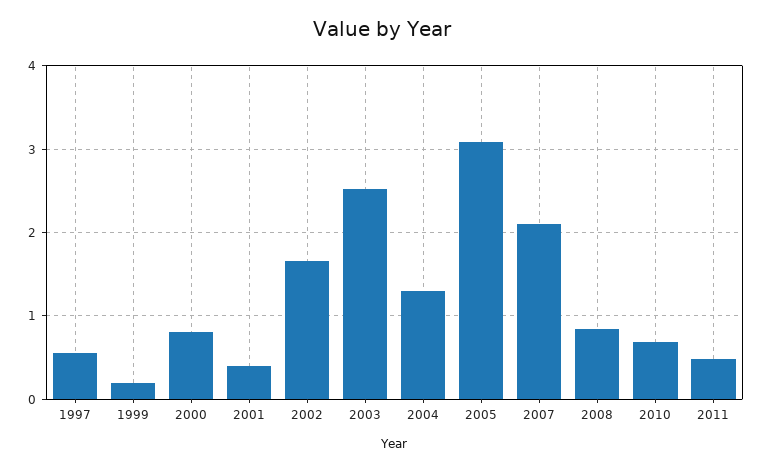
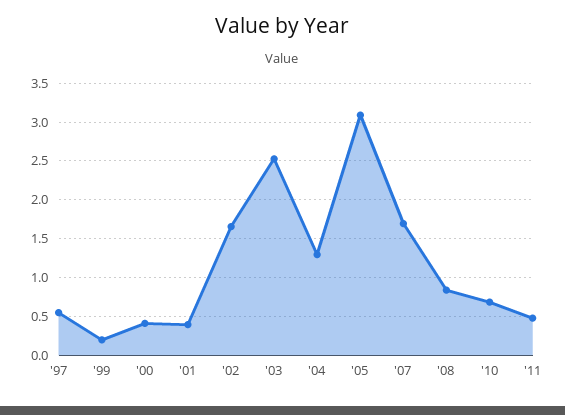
  {
    "1997": 0.6,
    "1999": 0.2,
-   "2000": 0.8,
+   "2000": 0.4,
    "2001": 0.4,
    "2002": 1.7,
    "2003": 2.5,
    "2004": 1.3,
    "2005": 3.1,
-   "2007": 2.1,
+   "2007": 1.7,
    "2008": 0.8,
    "2010": 0.7,
    "2011": 0.5
  }

